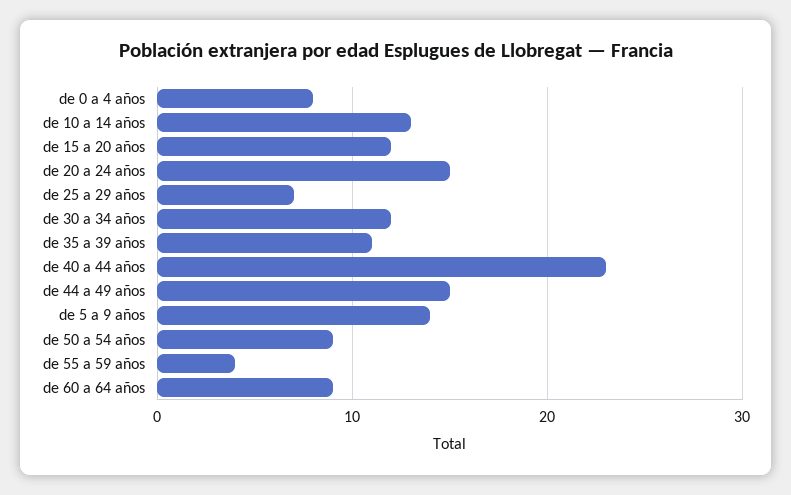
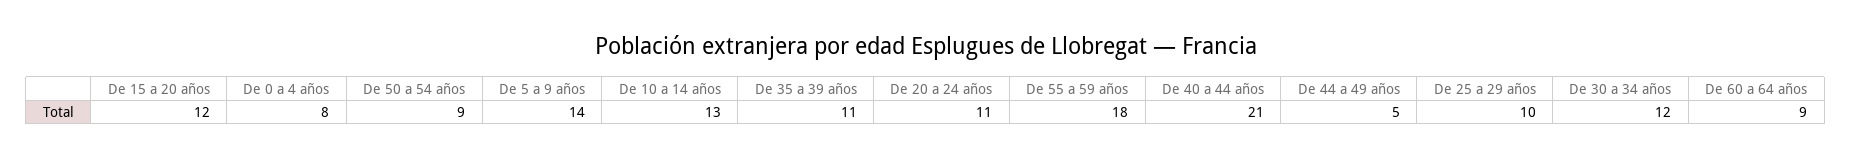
  {
    "de 0 a 4 años": 8,
    "de 10 a 14 años": 13,
    "de 15 a 20 años": 12,
-   "de 20 a 24 años": 15,
+   "de 20 a 24 años": 11,
-   "de 25 a 29 años": 7,
+   "de 25 a 29 años": 10,
    "de 30 a 34 años": 12,
    "de 35 a 39 años": 11,
-   "de 40 a 44 años": 23,
+   "de 40 a 44 años": 21,
-   "de 44 a 49 años": 15,
+   "de 44 a 49 años": 5,
    "de 5 a 9 años": 14,
    "de 50 a 54 años": 9,
-   "de 55 a 59 años": 4,
+   "de 55 a 59 años": 18,
    "de 60 a 64 años": 9
  }

